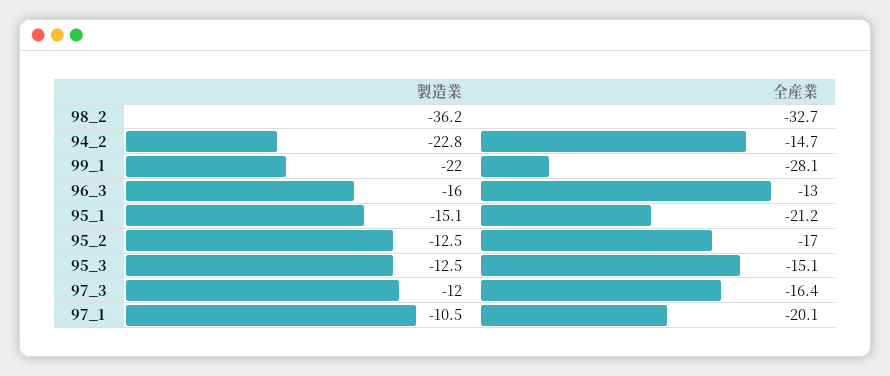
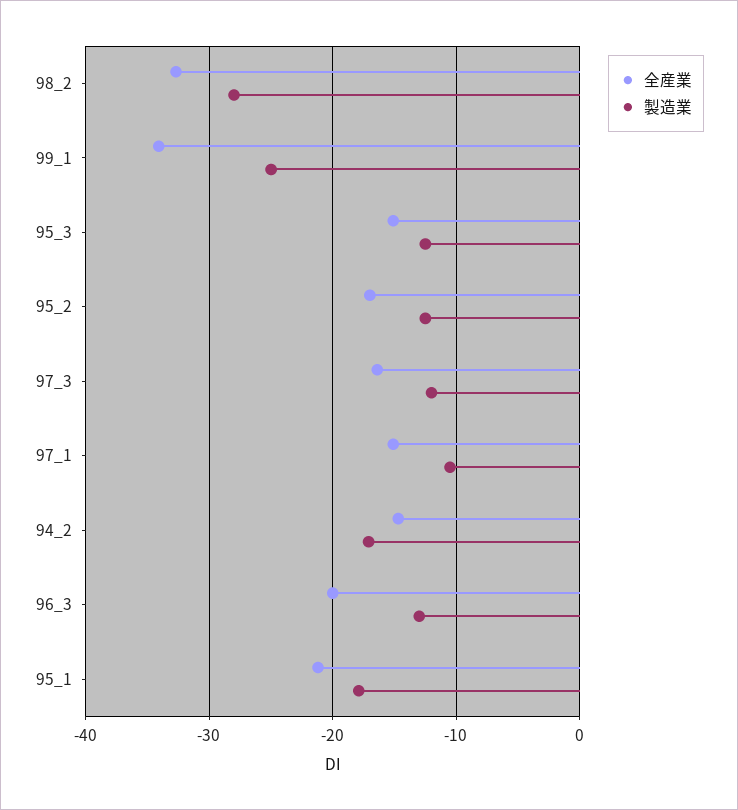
  {
    "製造業": {
-     "98_2": -36.2,
+     "98_2": -28,
-     "94_2": -22.8,
+     "94_2": -17,
-     "99_1": -22,
+     "99_1": -25,
-     "96_3": -16,
+     "96_3": -13,
-     "95_1": -15.1,
+     "95_1": -18,
      "95_2": -12.5,
      "95_3": -12.5,
      "97_3": -12,
      "97_1": -10.5
    },
    "全産業": {
      "98_2": -32.7,
      "94_2": -14.7,
-     "99_1": -28.1,
+     "99_1": -34,
-     "96_3": -13,
+     "96_3": -20,
      "95_1": -21.2,
      "95_2": -17,
      "95_3": -15.1,
      "97_3": -16.4,
-     "97_1": -20.1
+     "97_1": -15
    }
  }

